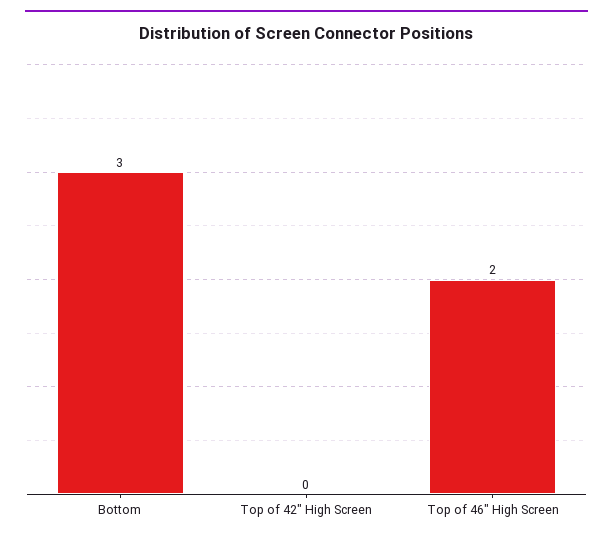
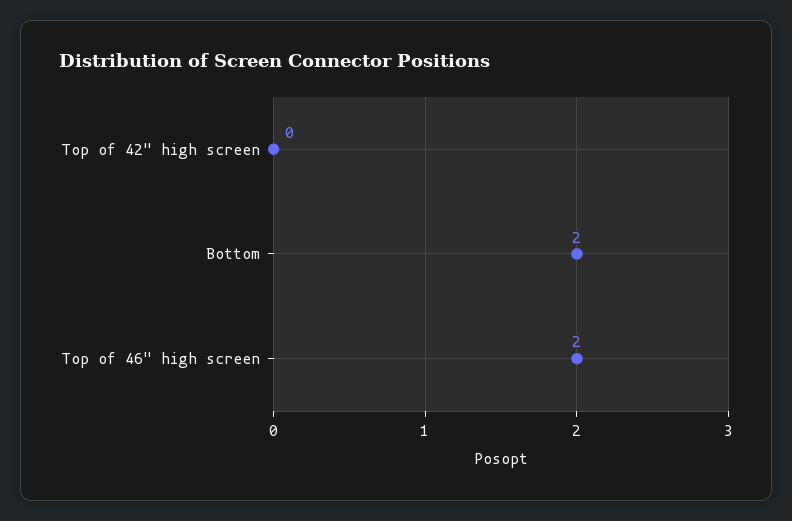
  {
-   "Bottom": 3,
+   "Bottom": 2,
    "Top of 42\" High Screen": 0,
    "Top of 46\" High Screen": 2
  }

